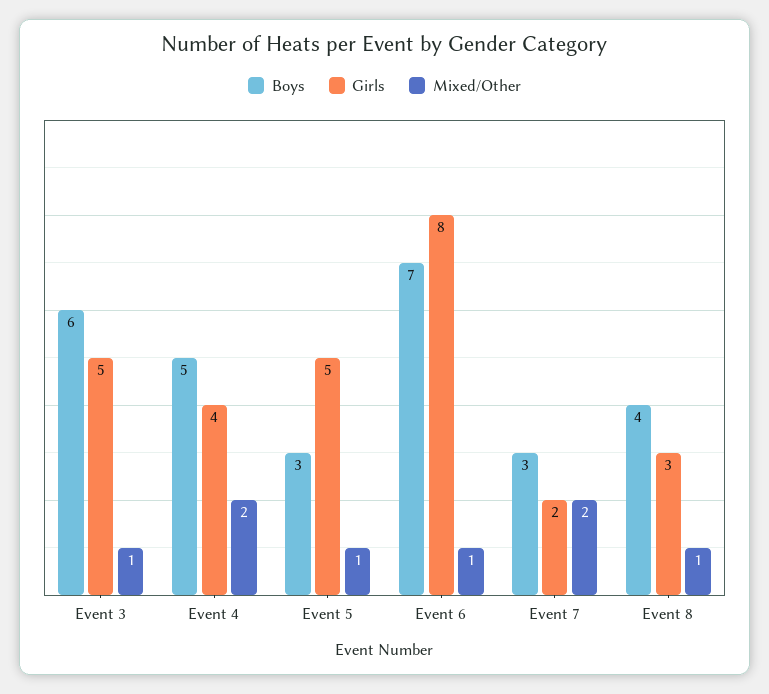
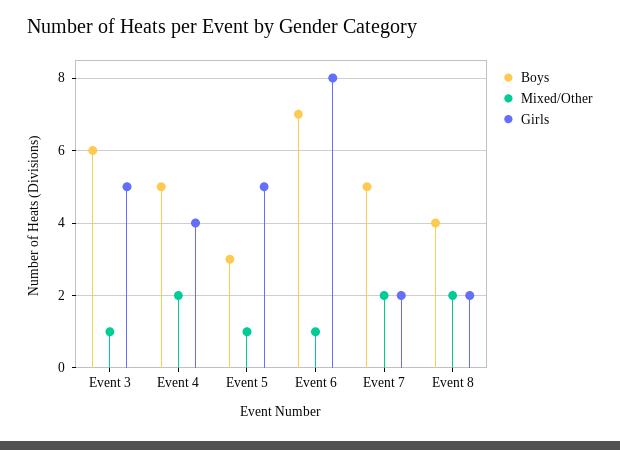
  {
    "Boys": {
      "Event 3": 6,
      "Event 4": 5,
      "Event 5": 3,
      "Event 6": 7,
-     "Event 7": 3,
+     "Event 7": 5,
      "Event 8": 4
    },
    "Girls": {
      "Event 3": 5,
      "Event 4": 4,
      "Event 5": 5,
      "Event 6": 8,
      "Event 7": 2,
-     "Event 8": 3
+     "Event 8": 2
    },
    "Mixed/Other": {
      "Event 3": 1,
      "Event 4": 2,
      "Event 5": 1,
      "Event 6": 1,
      "Event 7": 2,
-     "Event 8": 1
+     "Event 8": 2
    }
  }

